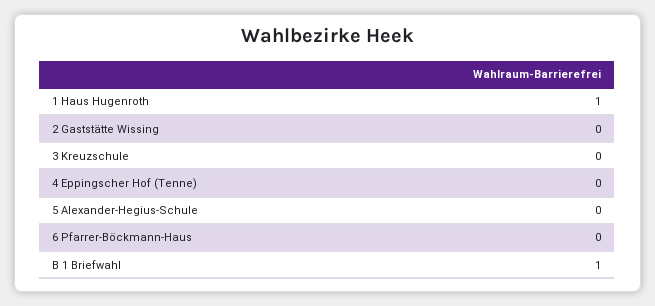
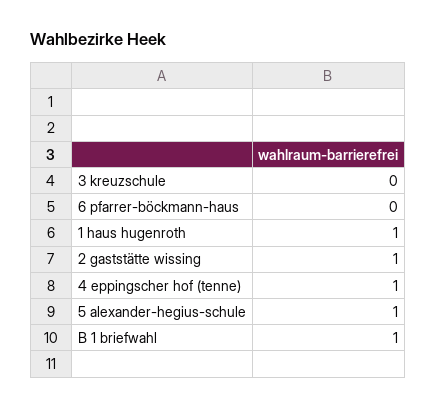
  {
    "1 Haus Hugenroth": 1,
-   "2 Gaststätte Wissing": 0,
+   "2 Gaststätte Wissing": 1,
    "3 Kreuzschule": 0,
-   "4 Eppingscher Hof (Tenne)": 0,
+   "4 Eppingscher Hof (Tenne)": 1,
-   "5 Alexander-Hegius-Schule": 0,
+   "5 Alexander-Hegius-Schule": 1,
    "6 Pfarrer-Böckmann-Haus": 0,
    "B 1 Briefwahl": 1
  }

